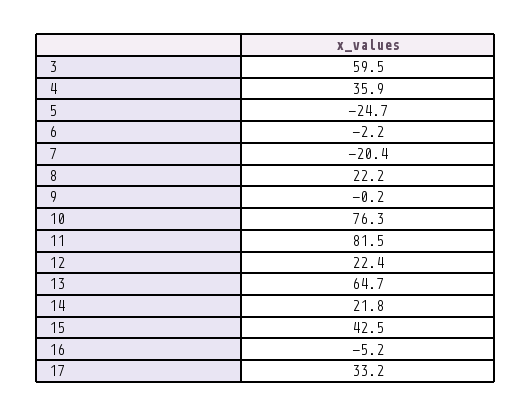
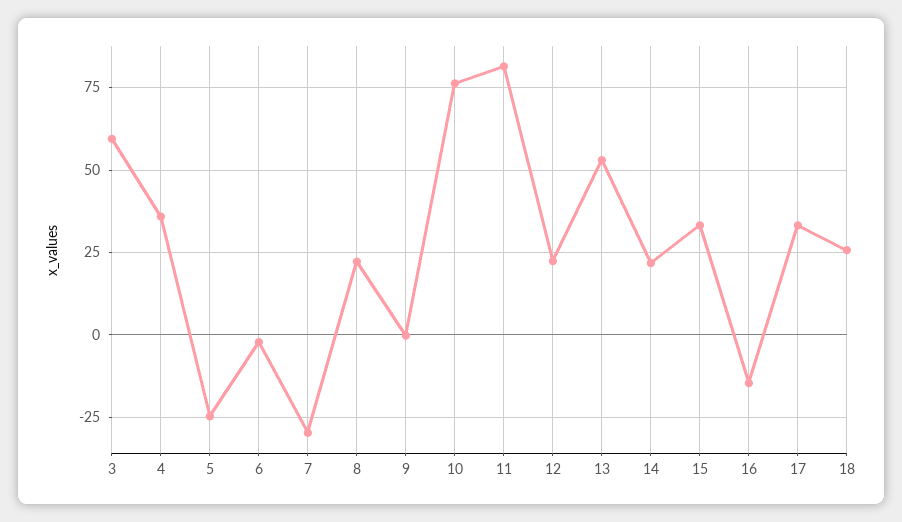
  {
    "3": 59.5,
    "4": 35.9,
    "5": -24.7,
    "6": -2.2,
-   "7": -20.4,
+   "7": -30,
    "8": 22.2,
    "9": -0.2,
    "10": 76.3,
    "11": 81.5,
    "12": 22.4,
-   "13": 64.7,
+   "13": 52.5,
    "14": 21.8,
-   "15": 42.5,
+   "15": 32.5,
-   "16": -5.2,
+   "16": -15,
-   "17": 33.2
+   "17": 33.2,
+   "18": 25
  }

